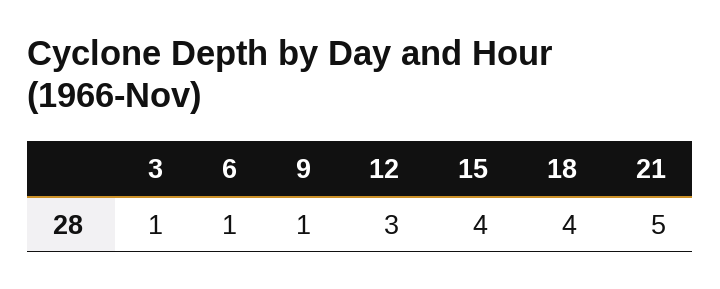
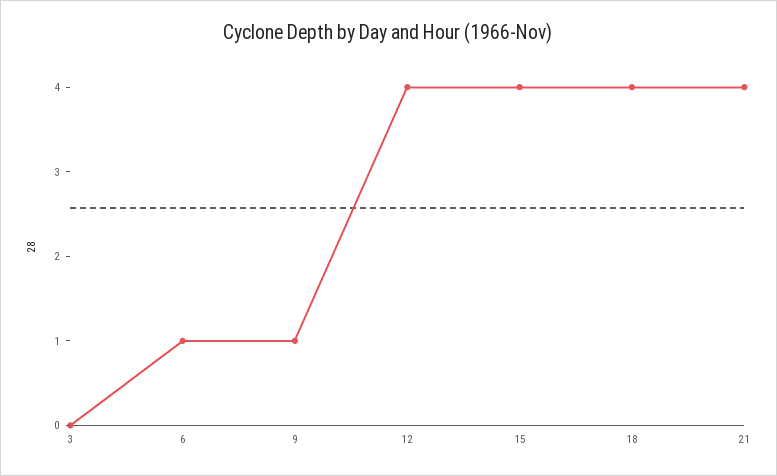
  {
-   "3": 1,
+   "3": 0,
    "6": 1,
    "9": 1,
-   "12": 3,
+   "12": 4,
    "15": 4,
    "18": 4,
-   "21": 5
+   "21": 4
  }

